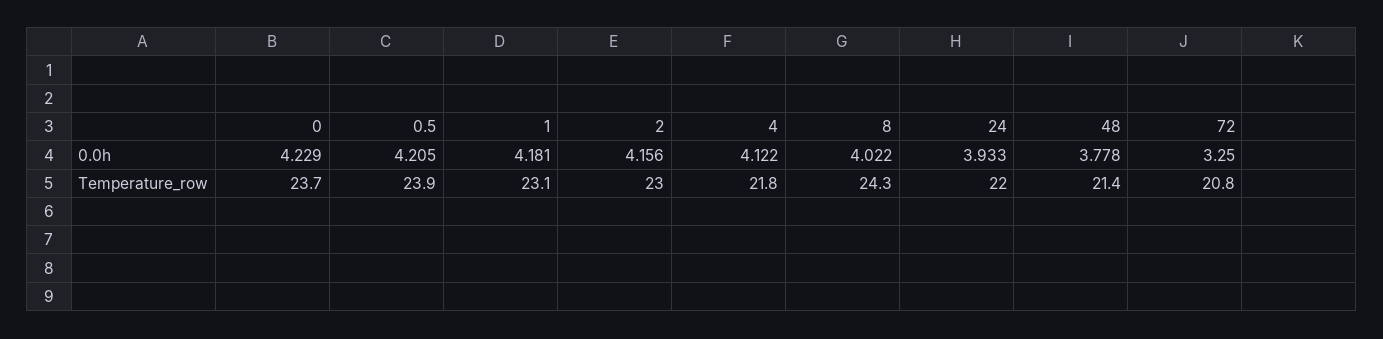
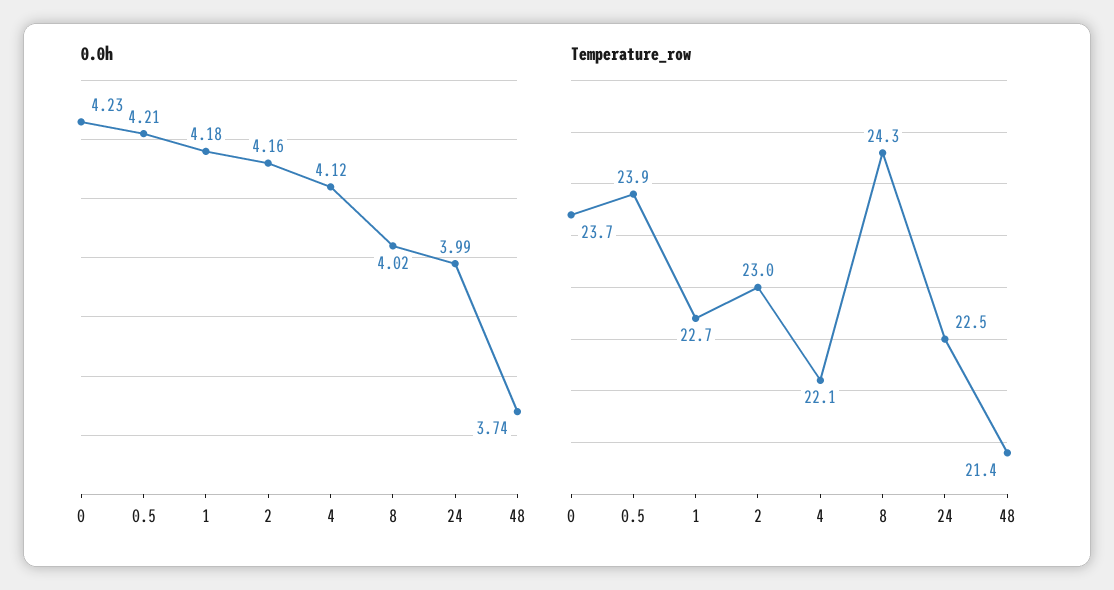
  {
    "0.0h": {
      "0": 4.229,
      "0.5": 4.205,
      "1": 4.181,
      "2": 4.156,
      "4": 4.122,
      "8": 4.022,
-     "24": 3.933,
+     "24": 3.99,
-     "48": 3.778,
+     "48": 3.74
-     "72": 3.25
    },
    "Temperature_row": {
      "0": 23.7,
      "0.5": 23.9,
-     "1": 23.1,
+     "1": 22.7,
      "2": 23,
-     "4": 21.8,
+     "4": 22.1,
      "8": 24.3,
-     "24": 22,
+     "24": 22.5,
-     "48": 21.4,
+     "48": 21.4
-     "72": 20.8
    }
  }

